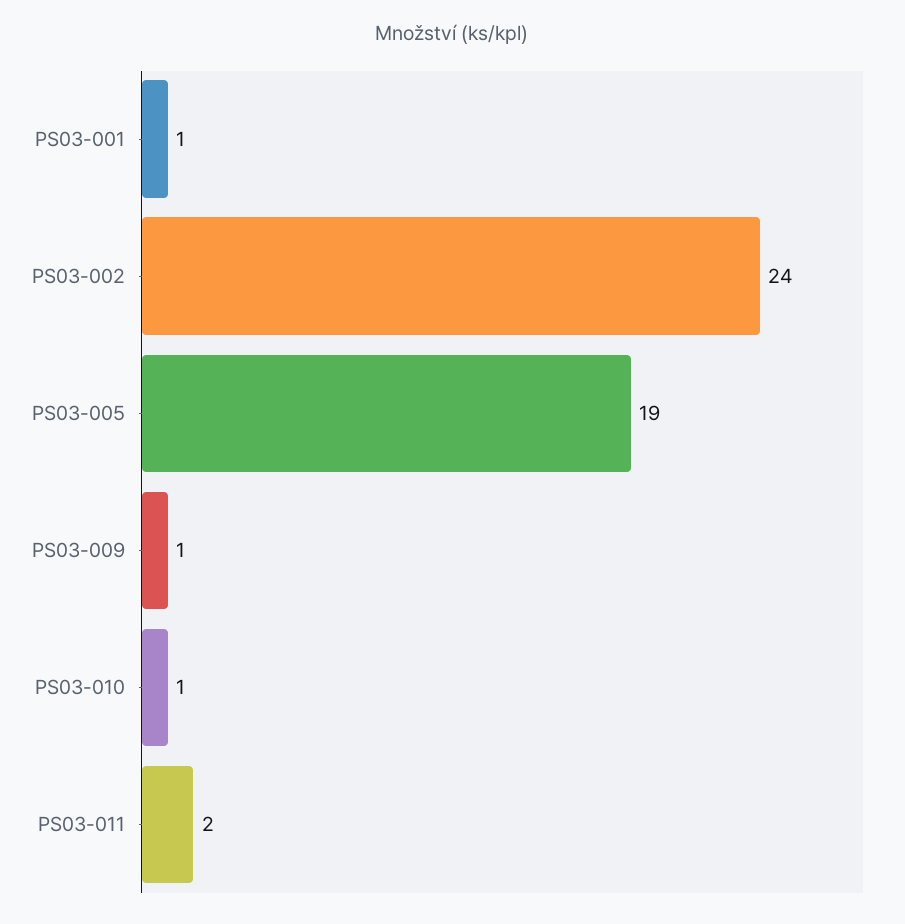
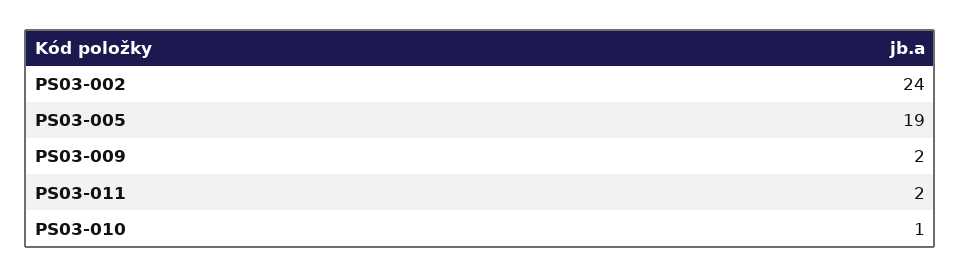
  {
-   "PS03-001": 1,
    "PS03-002": 24,
    "PS03-005": 19,
-   "PS03-009": 1,
+   "PS03-009": 2,
    "PS03-010": 1,
    "PS03-011": 2
  }

